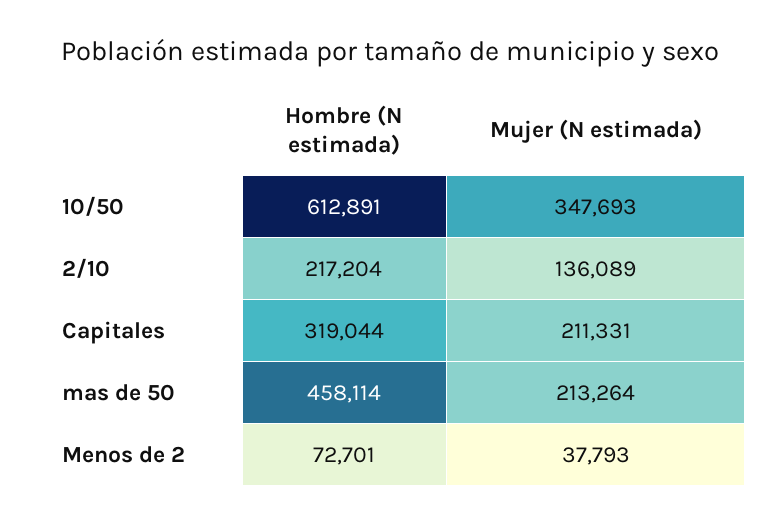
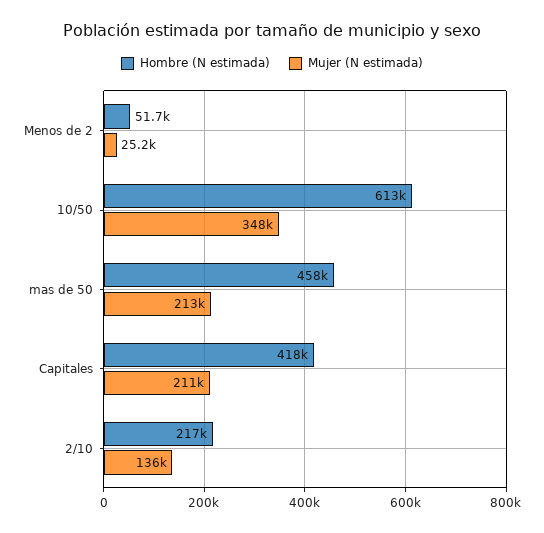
  {
    "Hombre (N estimada)": {
      "10/50": 612891,
      "2/10": 217204,
-     "Capitales": 319044,
+     "Capitales": 418000,
      "mas de 50": 458114,
-     "Menos de 2": 72701
+     "Menos de 2": 51700
    },
    "Mujer (N estimada)": {
      "10/50": 347693,
      "2/10": 136089,
      "Capitales": 211331,
      "mas de 50": 213264,
-     "Menos de 2": 37793
+     "Menos de 2": 25200
    }
  }

